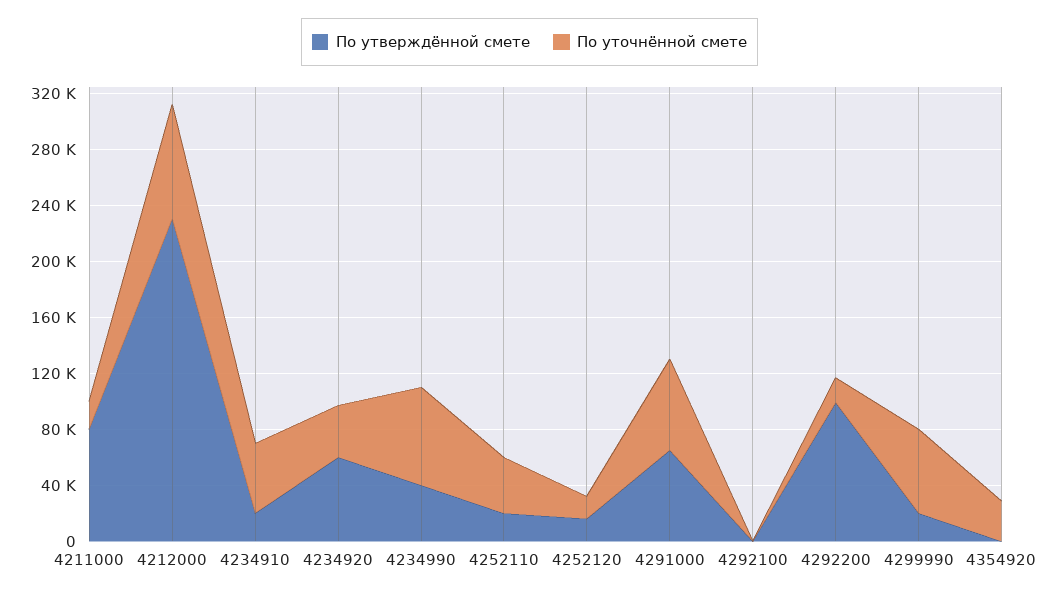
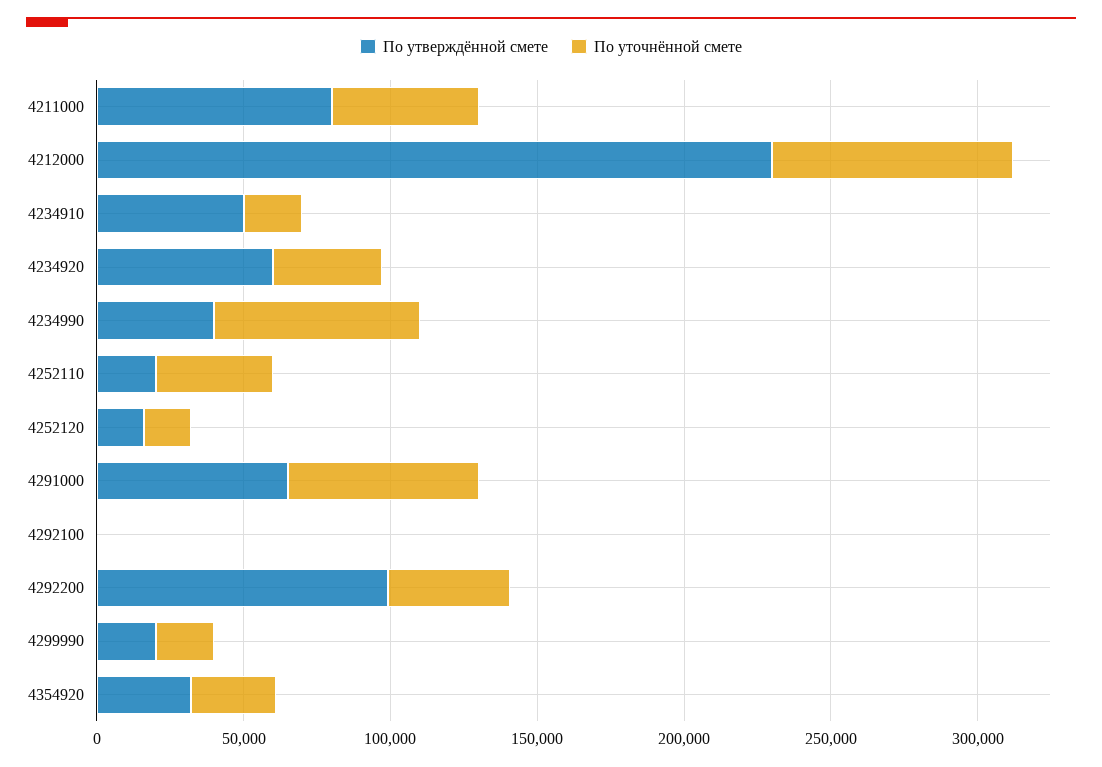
  {
    "По утверждённой смете": {
      "4211000": 80000,
      "4212000": 230000,
-     "4234910": 20000,
+     "4234910": 50000,
      "4234920": 60000,
      "4234990": 40000,
      "4252110": 20000,
      "4252120": 20000,
      "4291000": 70000,
      "4292100": 0,
      "4292200": 100000,
      "4299990": 20000,
-     "4354920": 0
+     "4354920": 30000
    },
    "По уточнённой смете": {
-     "4211000": 20000,
+     "4211000": 50000,
      "4212000": 80000,
-     "4234910": 50000,
+     "4234910": 20000,
      "4234920": 40000,
      "4234990": 70000,
      "4252110": 40000,
      "4252120": 20000,
      "4291000": 70000,
      "4292100": 0,
-     "4292200": 20000,
+     "4292200": 40000,
-     "4299990": 60000,
+     "4299990": 20000,
      "4354920": 30000
    }
  }

